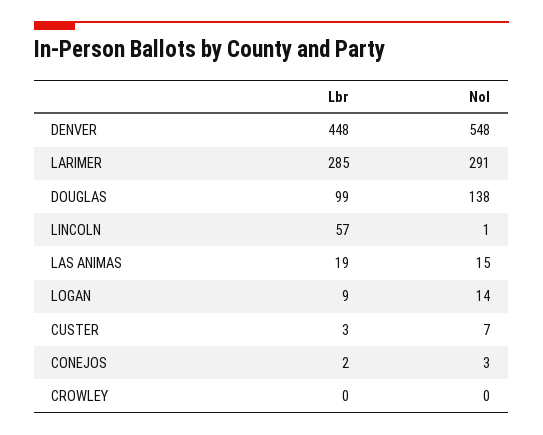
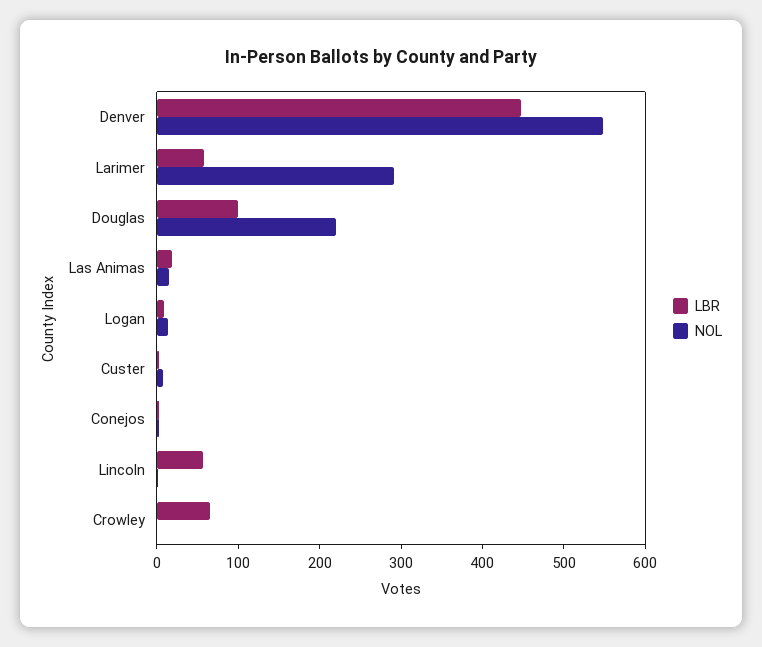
  {
    "Lbr": {
      "DENVER": 448,
-     "LARIMER": 285,
+     "LARIMER": 60,
      "DOUGLAS": 99,
      "LINCOLN": 57,
      "LAS ANIMAS": 19,
      "LOGAN": 9,
      "CUSTER": 3,
      "CONEJOS": 2,
-     "CROWLEY": 0
+     "CROWLEY": 60
    },
    "Nol": {
      "DENVER": 548,
      "LARIMER": 291,
-     "DOUGLAS": 138,
+     "DOUGLAS": 220,
      "LINCOLN": 1,
      "LAS ANIMAS": 15,
      "LOGAN": 14,
      "CUSTER": 7,
      "CONEJOS": 3,
      "CROWLEY": 0
    }
  }

